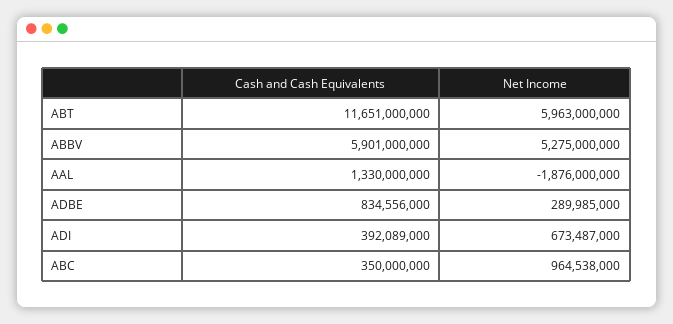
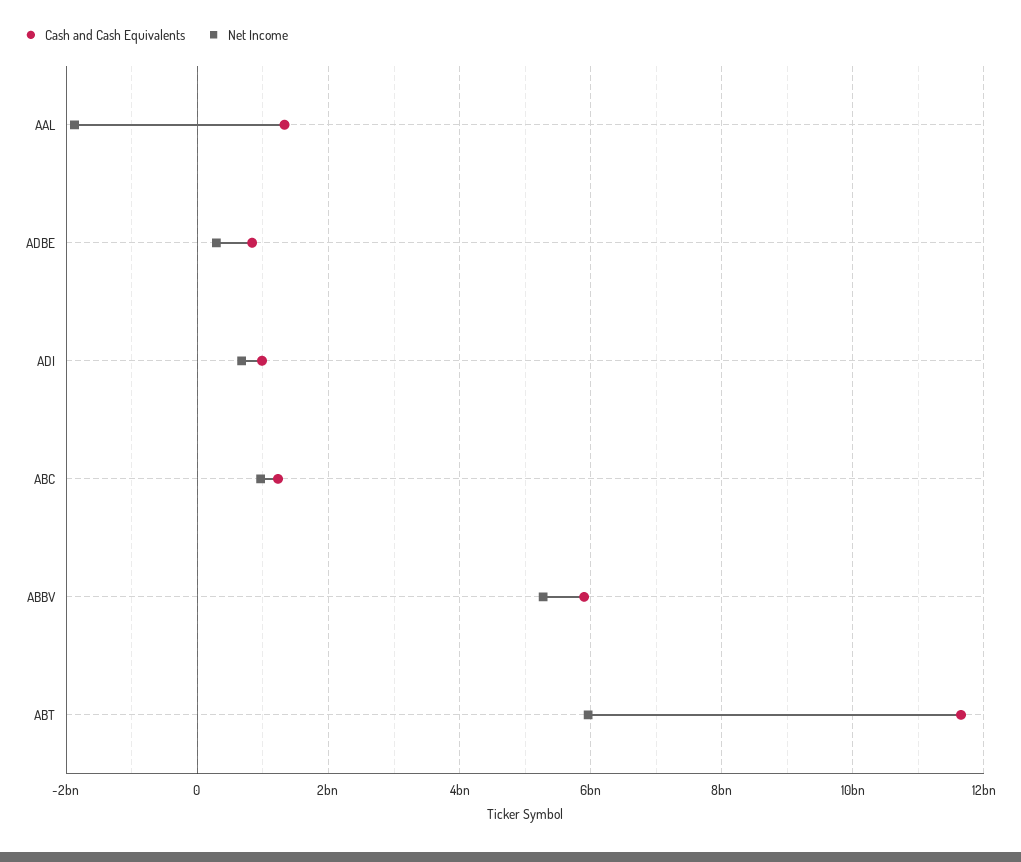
  {
    "Cash and Cash Equivalents": {
      "ABT": 11651000000,
      "ABBV": 5901000000,
      "AAL": 1330000000,
      "ADBE": 834556000,
-     "ADI": 392089000,
+     "ADI": 1000000000,
-     "ABC": 350000000
+     "ABC": 1200000000
    },
    "Net Income": {
      "ABT": 5963000000,
      "ABBV": 5275000000,
      "AAL": -1876000000,
      "ADBE": 289985000,
      "ADI": 673487000,
      "ABC": 964538000
    }
  }

